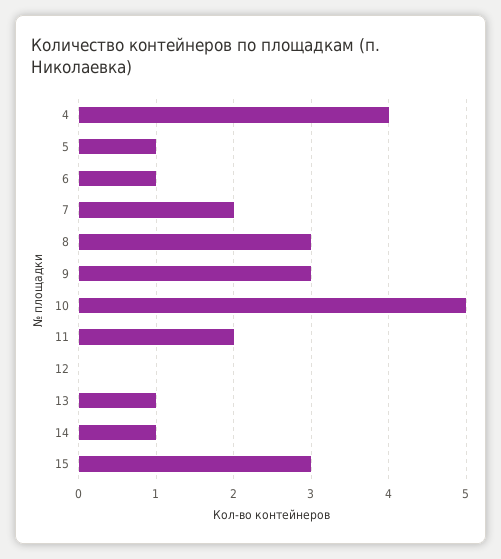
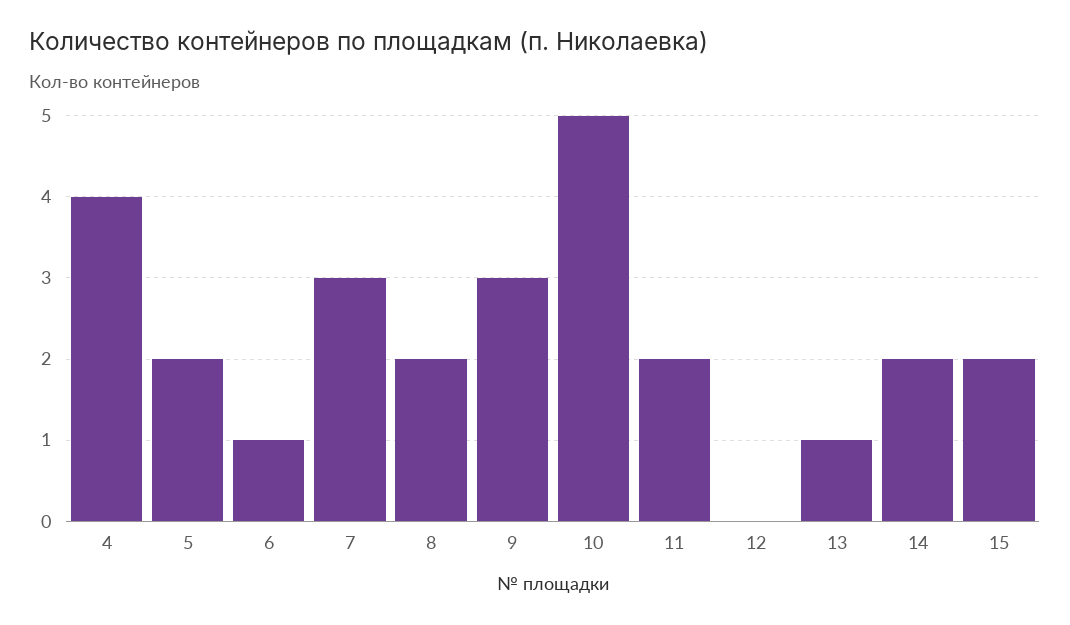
  {
    "4": 4,
-   "5": 1,
+   "5": 2,
    "6": 1,
-   "7": 2,
+   "7": 3,
-   "8": 3,
+   "8": 2,
    "9": 3,
    "10": 5,
    "11": 2,
    "12": 0,
    "13": 1,
-   "14": 1,
+   "14": 2,
-   "15": 3
+   "15": 2
  }

